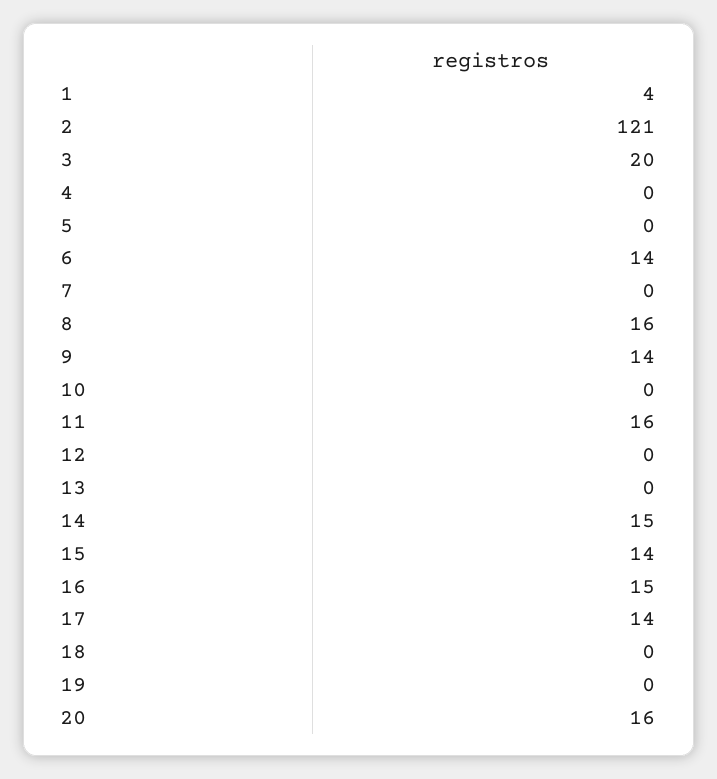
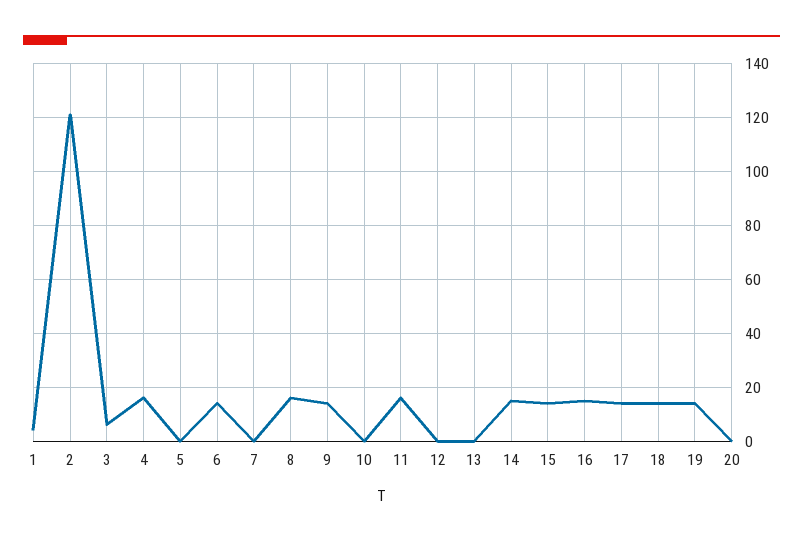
  {
    "1": 4,
    "2": 121,
-   "3": 20,
+   "3": 5,
-   "4": 0,
+   "4": 15,
    "5": 0,
    "6": 14,
    "7": 0,
    "8": 16,
    "9": 14,
    "10": 0,
    "11": 16,
    "12": 0,
    "13": 0,
    "14": 15,
    "15": 14,
    "16": 15,
    "17": 14,
-   "18": 0,
+   "18": 15,
-   "19": 0,
+   "19": 15,
-   "20": 16
+   "20": 0
  }

